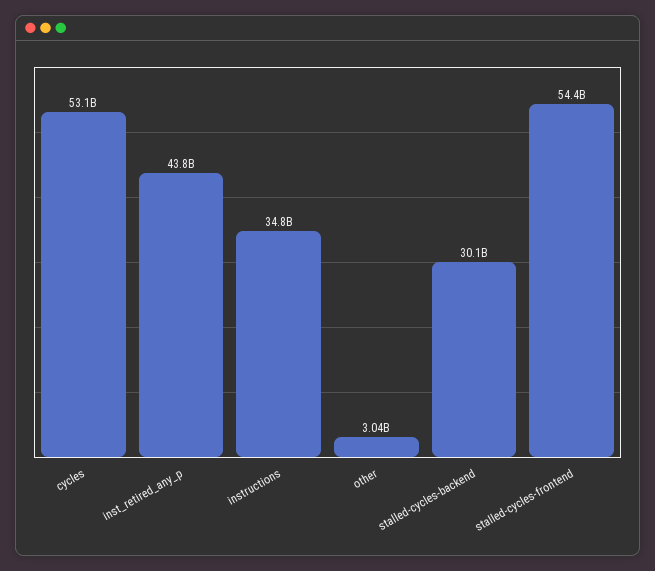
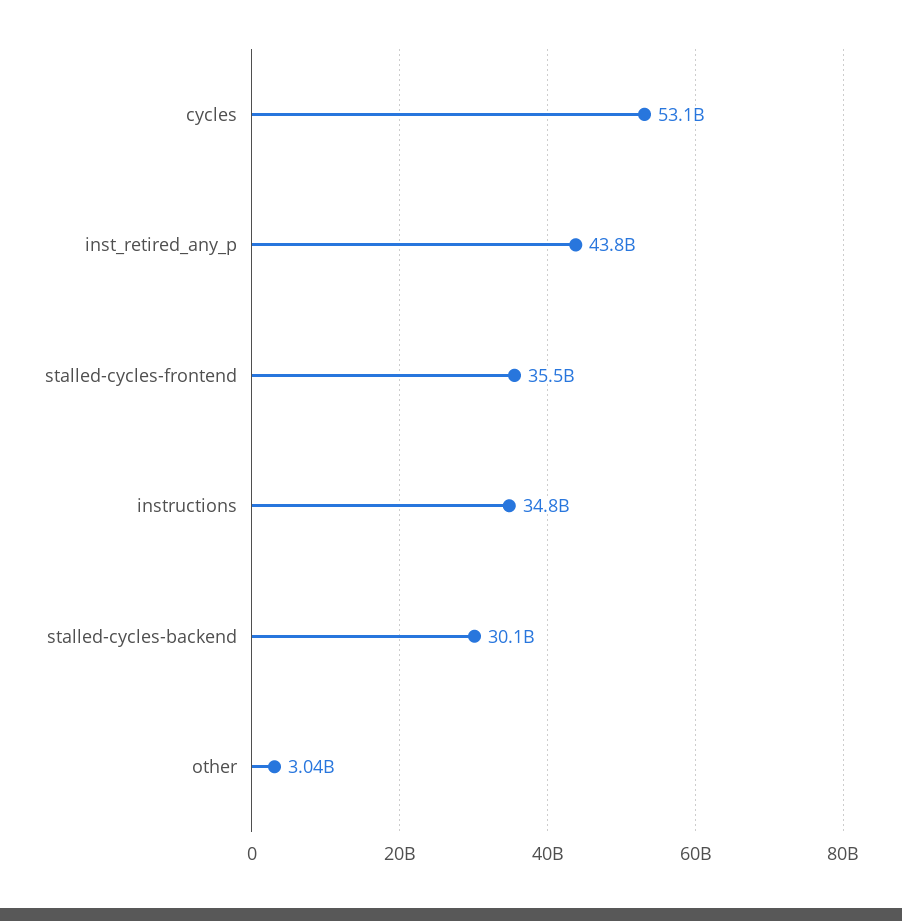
  {
    "cycles": 53100000000,
    "inst_retired_any_p": 43800000000,
    "instructions": 34800000000,
    "other": 3040000000,
    "stalled-cycles-backend": 30100000000,
-   "stalled-cycles-frontend": 54400000000
+   "stalled-cycles-frontend": 35500000000
  }

